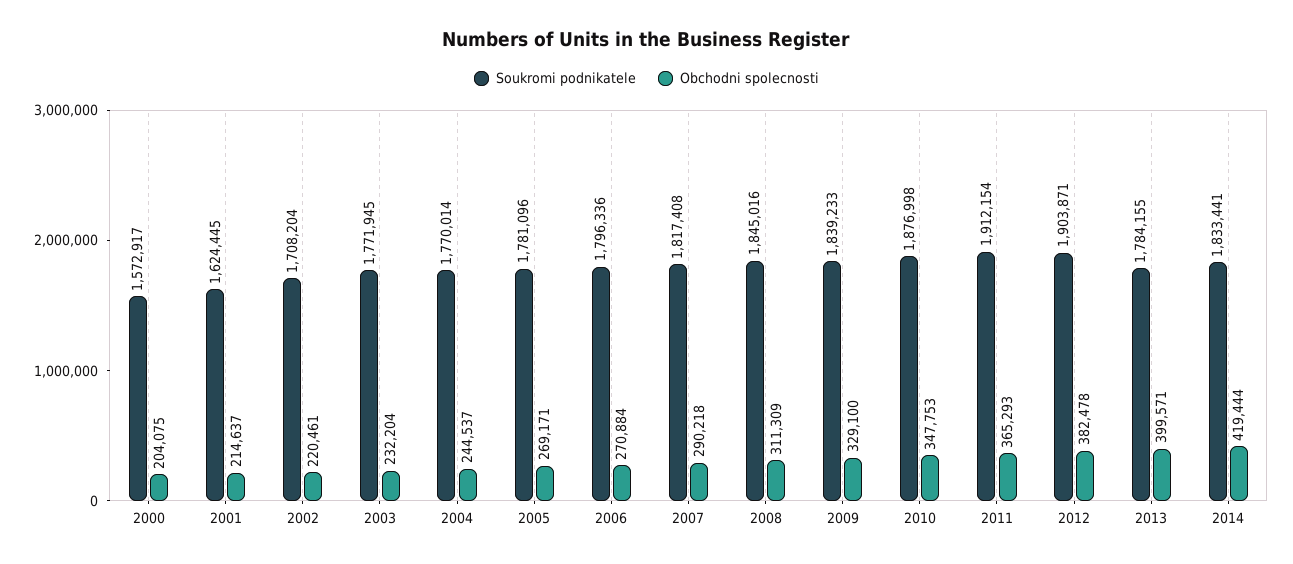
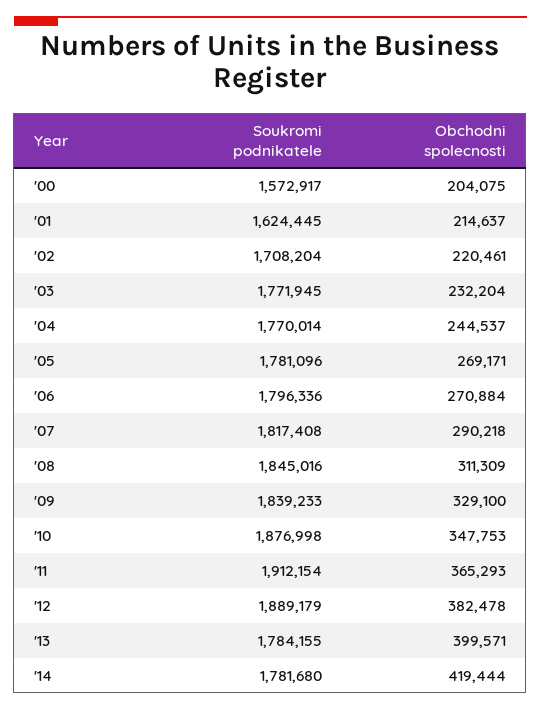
  {
    "Soukromi podnikatele": {
      "2000": 1572917,
      "2001": 1624445,
      "2002": 1708204,
      "2003": 1771945,
      "2004": 1770014,
      "2005": 1781096,
      "2006": 1796336,
      "2007": 1817408,
      "2008": 1845016,
      "2009": 1839233,
      "2010": 1876998,
      "2011": 1912154,
-     "2012": 1903871,
+     "2012": 1889179,
      "2013": 1784155,
-     "2014": 1833441
+     "2014": 1781680
    },
    "Obchodni spolecnosti": {
      "2000": 204075,
      "2001": 214637,
      "2002": 220461,
      "2003": 232204,
      "2004": 244537,
      "2005": 269171,
      "2006": 270884,
      "2007": 290218,
      "2008": 311309,
      "2009": 329100,
      "2010": 347753,
      "2011": 365293,
      "2012": 382478,
      "2013": 399571,
      "2014": 419444
    }
  }

